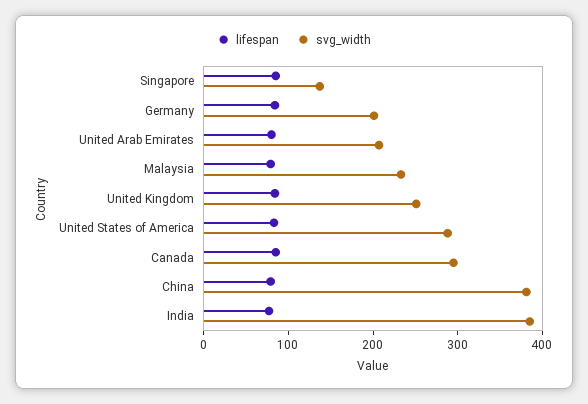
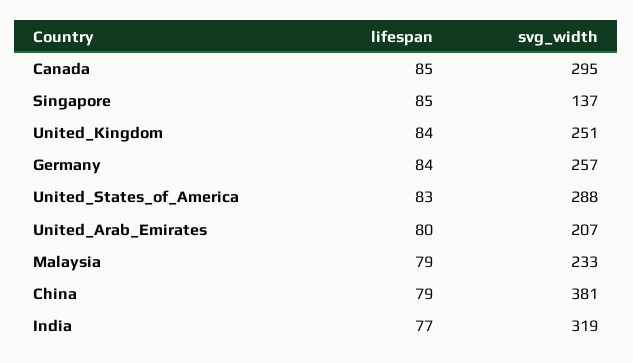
  {
    "lifespan": {
      "Singapore": 85,
      "Germany": 84,
      "United Arab Emirates": 80,
      "Malaysia": 79,
      "United Kingdom": 84,
      "United States of America": 83,
      "Canada": 85,
      "China": 79,
      "India": 77
    },
    "svg_width": {
      "Singapore": 137,
-     "Germany": 200,
+     "Germany": 257,
      "United Arab Emirates": 207,
      "Malaysia": 233,
      "United Kingdom": 251,
      "United States of America": 288,
      "Canada": 295,
      "China": 381,
-     "India": 380
+     "India": 319
    }
  }

